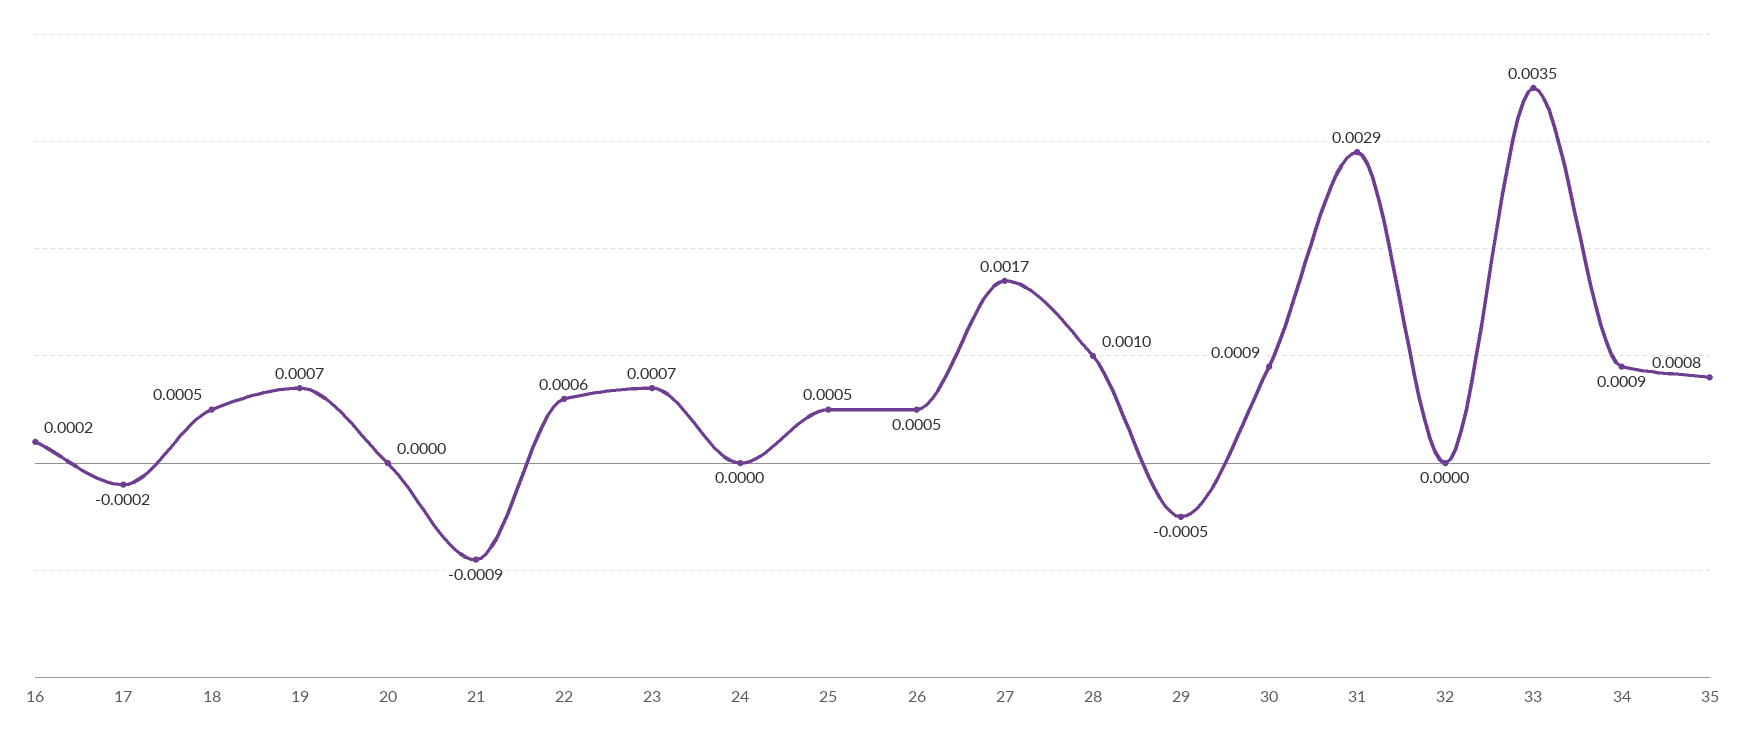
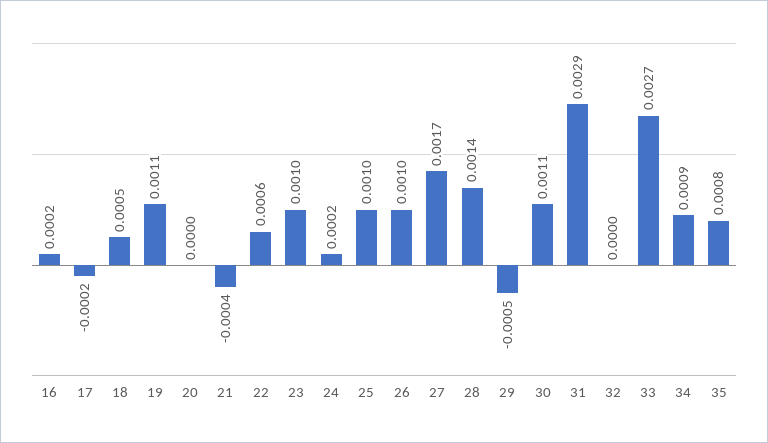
  {
    "16": 0.0002,
    "17": -0.0002,
    "18": 0.0005,
-   "19": 0.0007,
+   "19": 0.0011,
    "20": 0,
-   "21": -0.0009,
+   "21": -0.0004,
    "22": 0.0006,
-   "23": 0.0007,
+   "23": 0.001,
-   "24": 0,
+   "24": 0.0002,
-   "25": 0.0005,
+   "25": 0.001,
-   "26": 0.0005,
+   "26": 0.001,
    "27": 0.0017,
-   "28": 0.001,
+   "28": 0.0014,
    "29": -0.0005,
-   "30": 0.0009,
+   "30": 0.0011,
    "31": 0.0029,
    "32": 0,
-   "33": 0.0035,
+   "33": 0.0027,
    "34": 0.0009,
    "35": 0.0008
  }

